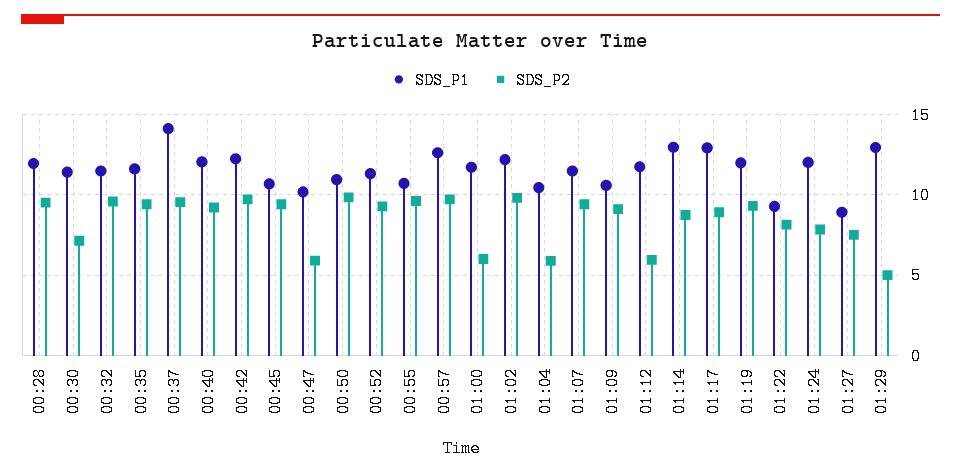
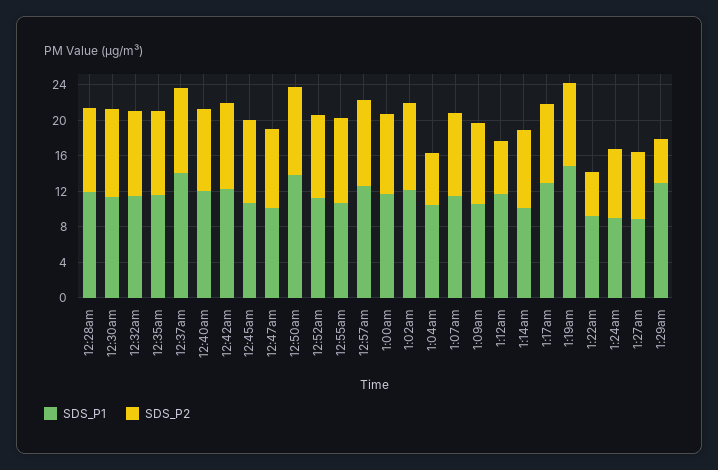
  {
    "SDS_P1": {
      "00:28": 12,
      "00:30": 11.5,
      "00:32": 11.5,
      "00:35": 11.5,
      "00:37": 14,
      "00:40": 12,
      "00:42": 12,
      "00:45": 10.5,
      "00:47": 10,
-     "00:50": 11,
+     "00:50": 14,
      "00:52": 11.5,
      "00:55": 10.5,
      "00:57": 12.5,
      "01:00": 11.5,
      "01:02": 12,
      "01:04": 10.5,
      "01:07": 11.5,
      "01:09": 10.5,
      "01:12": 11.5,
-     "01:14": 13,
+     "01:14": 10,
      "01:17": 13,
-     "01:19": 12,
+     "01:19": 15,
      "01:22": 9.5,
-     "01:24": 12,
+     "01:24": 9,
      "01:27": 9,
      "01:29": 13
    },
    "SDS_P2": {
      "00:28": 9.5,
-     "00:30": 7,
+     "00:30": 10,
      "00:32": 9.5,
      "00:35": 9.5,
      "00:37": 9.5,
      "00:40": 9,
      "00:42": 9.5,
      "00:45": 9.5,
-     "00:47": 6,
+     "00:47": 9,
      "00:50": 10,
      "00:52": 9.5,
      "00:55": 9.5,
      "00:57": 9.5,
-     "01:00": 6,
+     "01:00": 9,
      "01:02": 10,
      "01:04": 6,
      "01:07": 9.5,
      "01:09": 9,
      "01:12": 6,
      "01:14": 8.5,
      "01:17": 9,
      "01:19": 9.5,
-     "01:22": 8,
+     "01:22": 5,
      "01:24": 8,
      "01:27": 7.5,
      "01:29": 5
    }
  }

